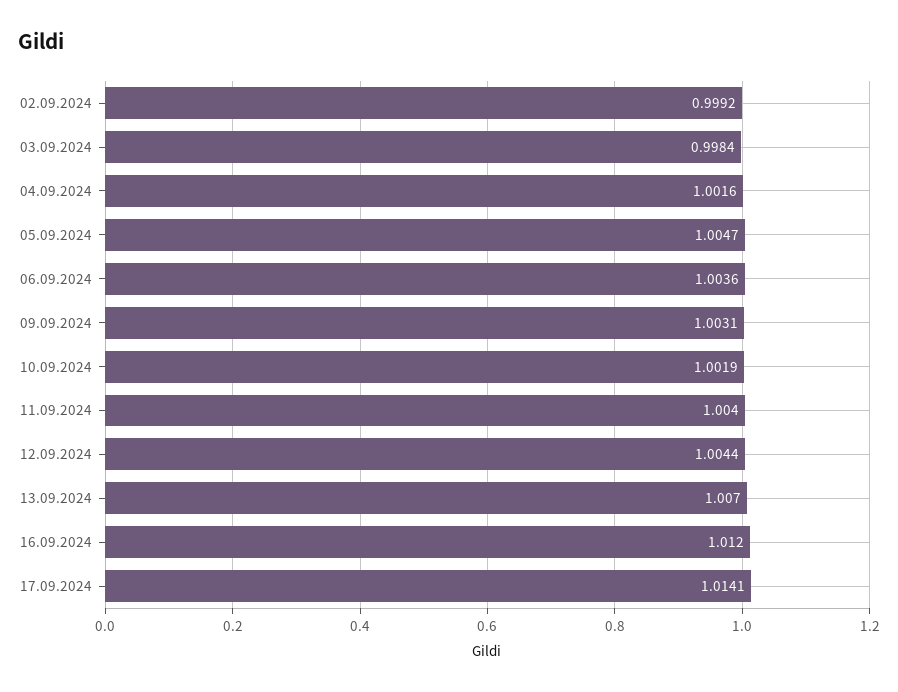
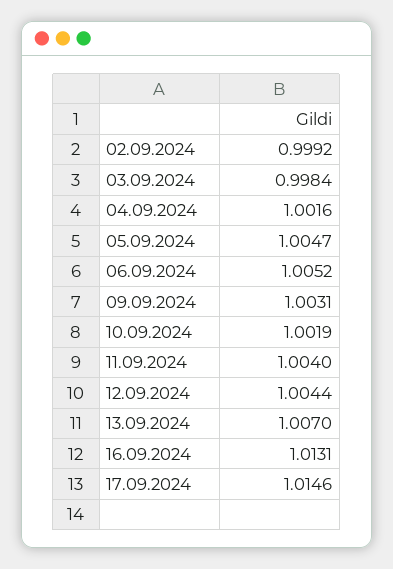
  {
    "02.09.2024": 0.9992,
    "03.09.2024": 0.9984,
    "04.09.2024": 1.0016,
    "05.09.2024": 1.0047,
-   "06.09.2024": 1.0036,
+   "06.09.2024": 1.0052,
    "09.09.2024": 1.0031,
    "10.09.2024": 1.0019,
    "11.09.2024": 1.004,
    "12.09.2024": 1.0044,
    "13.09.2024": 1.007,
-   "16.09.2024": 1.012,
+   "16.09.2024": 1.0131,
-   "17.09.2024": 1.0141
+   "17.09.2024": 1.0146
  }

